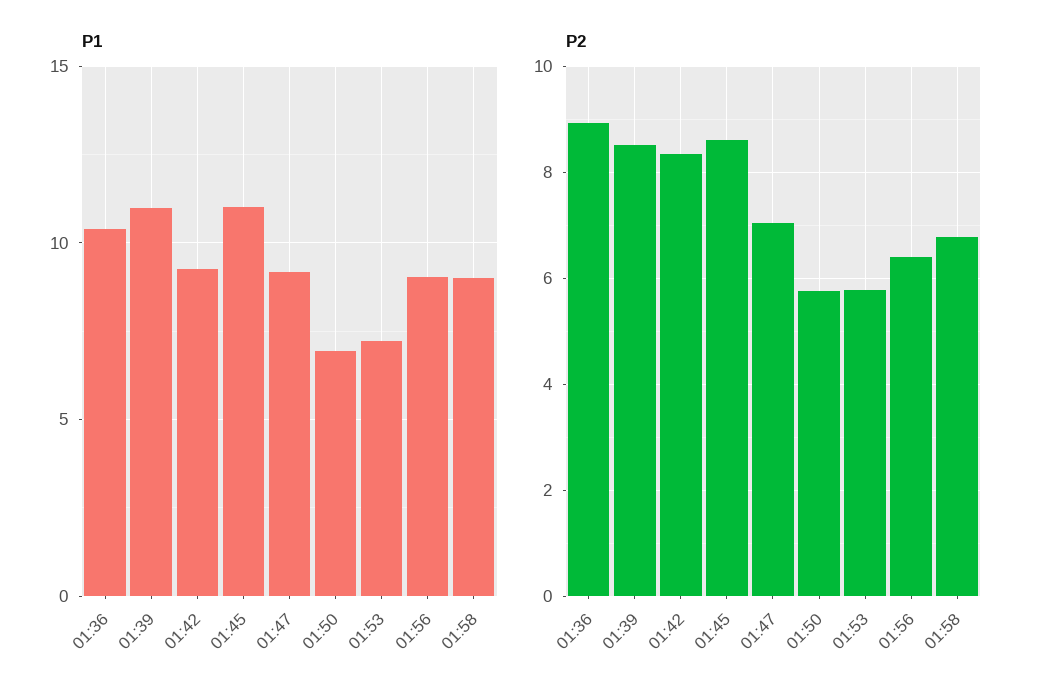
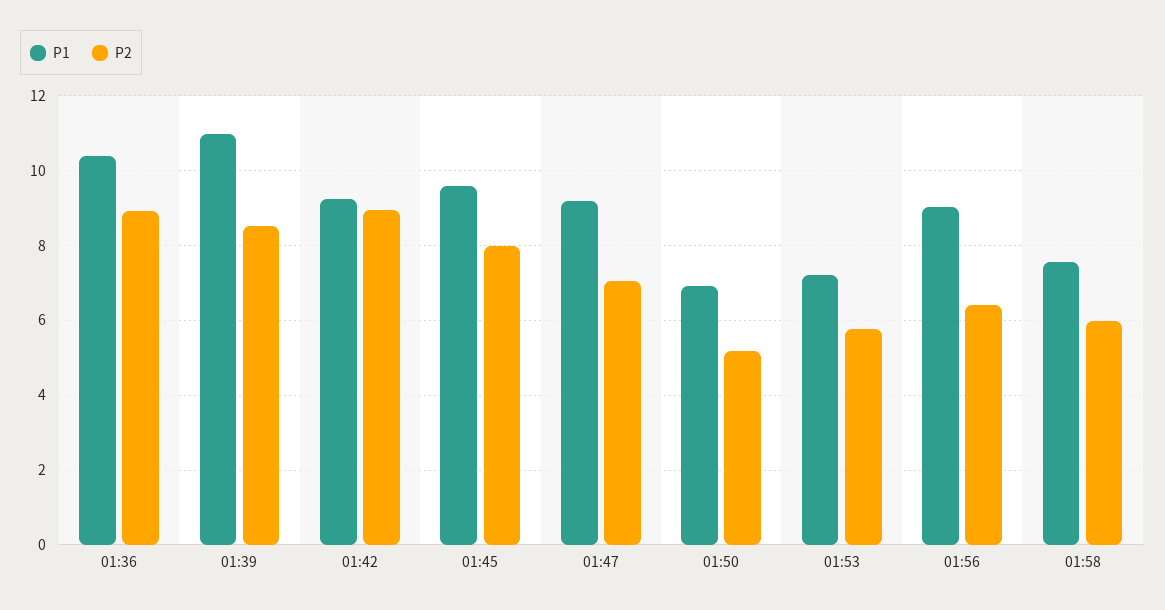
  {
    "P1": {
      "01:36": 10.4,
      "01:39": 11,
      "01:42": 9.2,
-     "01:45": 11,
+     "01:45": 9.6,
      "01:47": 9.2,
      "01:50": 7,
      "01:53": 7.2,
      "01:56": 9,
-     "01:58": 9
+     "01:58": 7.6
    },
    "P2": {
      "01:36": 9,
      "01:39": 8.6,
-     "01:42": 8.4,
+     "01:42": 9,
-     "01:45": 8.6,
+     "01:45": 8,
      "01:47": 7,
-     "01:50": 5.8,
+     "01:50": 5.2,
      "01:53": 5.8,
      "01:56": 6.4,
-     "01:58": 6.8
+     "01:58": 6
    }
  }

